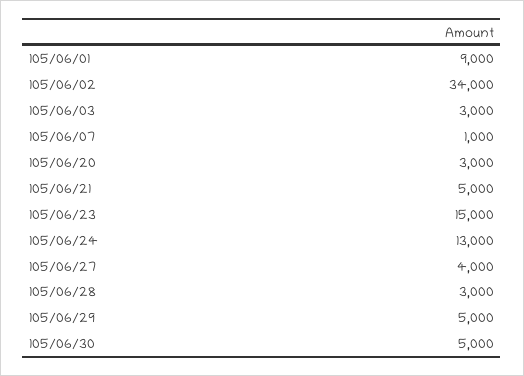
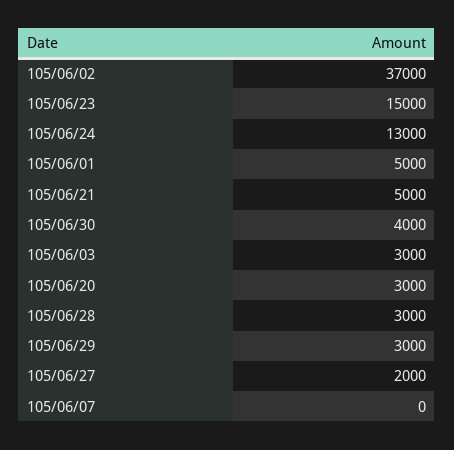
  {
-   "105/06/01": 9000,
+   "105/06/01": 5000,
-   "105/06/02": 34000,
+   "105/06/02": 37000,
    "105/06/03": 3000,
-   "105/06/07": 1000,
+   "105/06/07": 0,
    "105/06/20": 3000,
    "105/06/21": 5000,
    "105/06/23": 15000,
    "105/06/24": 13000,
-   "105/06/27": 4000,
+   "105/06/27": 2000,
    "105/06/28": 3000,
-   "105/06/29": 5000,
+   "105/06/29": 3000,
-   "105/06/30": 5000
+   "105/06/30": 4000
  }

